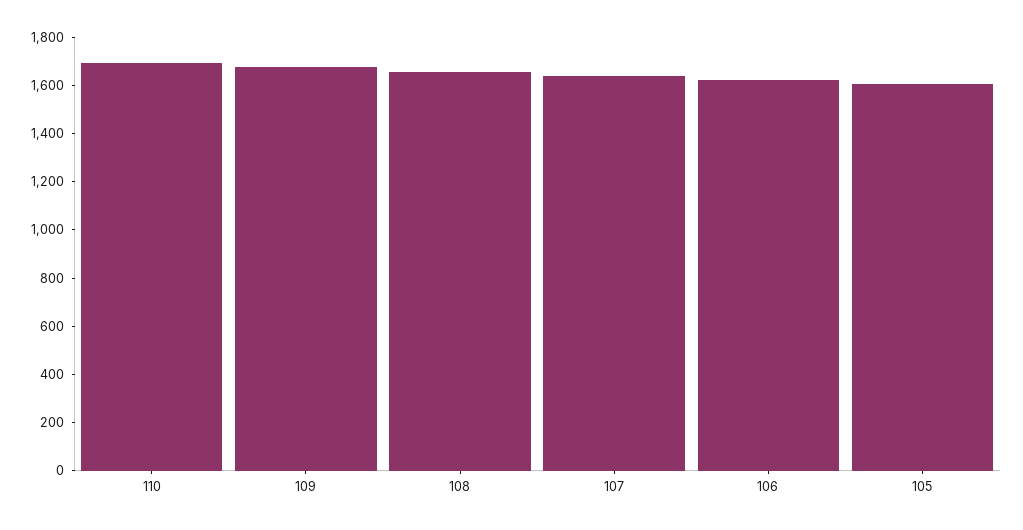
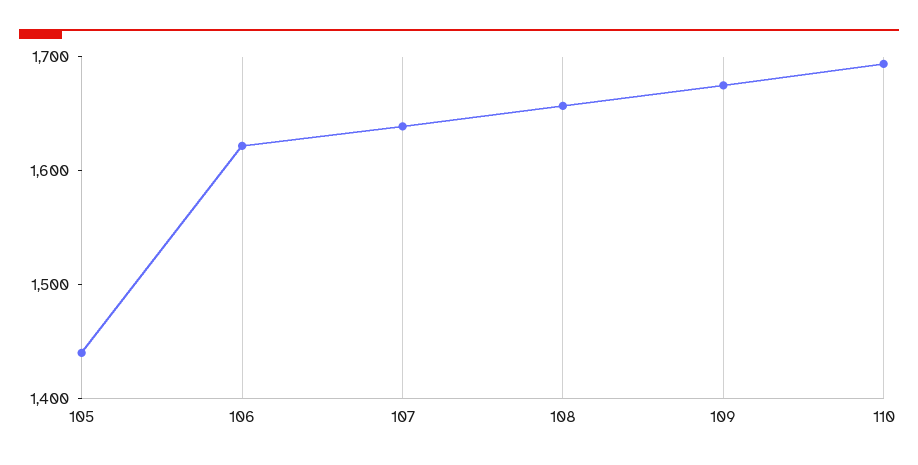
  {
    "110": 1700,
    "109": 1680,
    "108": 1660,
    "107": 1640,
    "106": 1620,
-   "105": 1600
+   "105": 1440
  }

